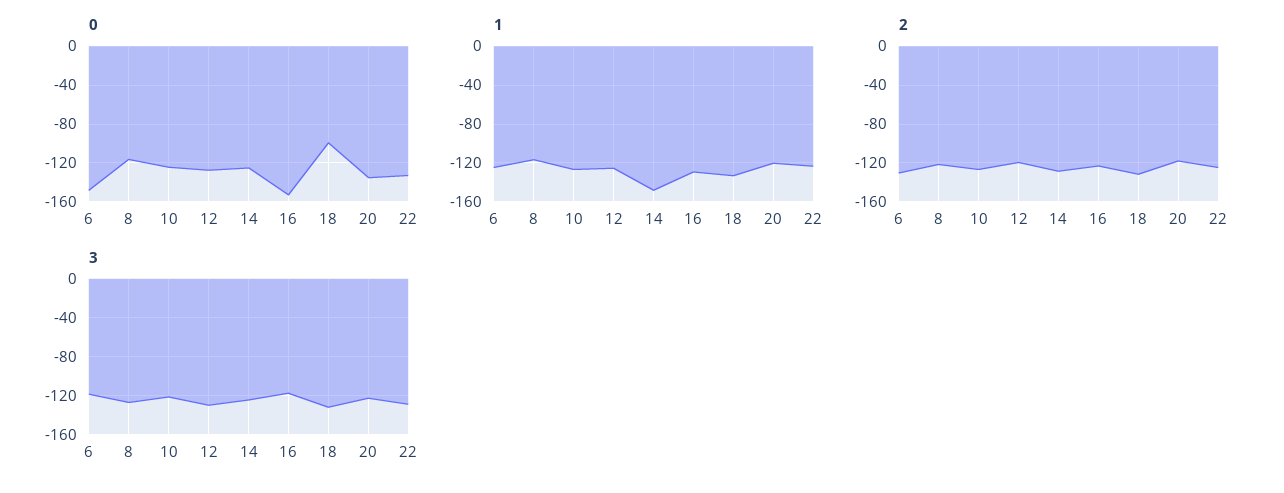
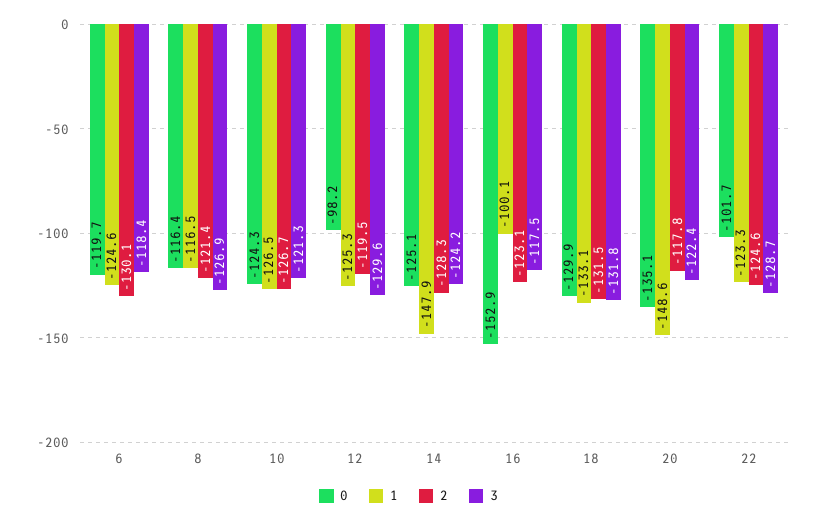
  {
    "0": {
-     "6": -150,
+     "6": -119.7,
      "8": -116.4,
      "10": -124.3,
-     "12": -130,
+     "12": -98.2,
      "14": -125.1,
      "16": -152.9,
-     "18": -100,
+     "18": -129.9,
      "20": -135.1,
-     "22": -130
+     "22": -101.7
    },
    "1": {
      "6": -124.6,
      "8": -116.5,
      "10": -126.5,
      "12": -125.3,
      "14": -147.9,
-     "16": -130,
+     "16": -100.1,
      "18": -133.1,
-     "20": -120,
+     "20": -148.6,
      "22": -123.3
    },
    "2": {
      "6": -130.1,
      "8": -121.4,
      "10": -126.7,
      "12": -119.5,
      "14": -128.3,
      "16": -123.1,
      "18": -131.5,
      "20": -117.8,
      "22": -124.6
    },
    "3": {
      "6": -118.4,
      "8": -126.9,
      "10": -121.3,
      "12": -129.6,
      "14": -124.2,
      "16": -117.5,
      "18": -131.8,
      "20": -122.4,
      "22": -128.7
    }
  }

